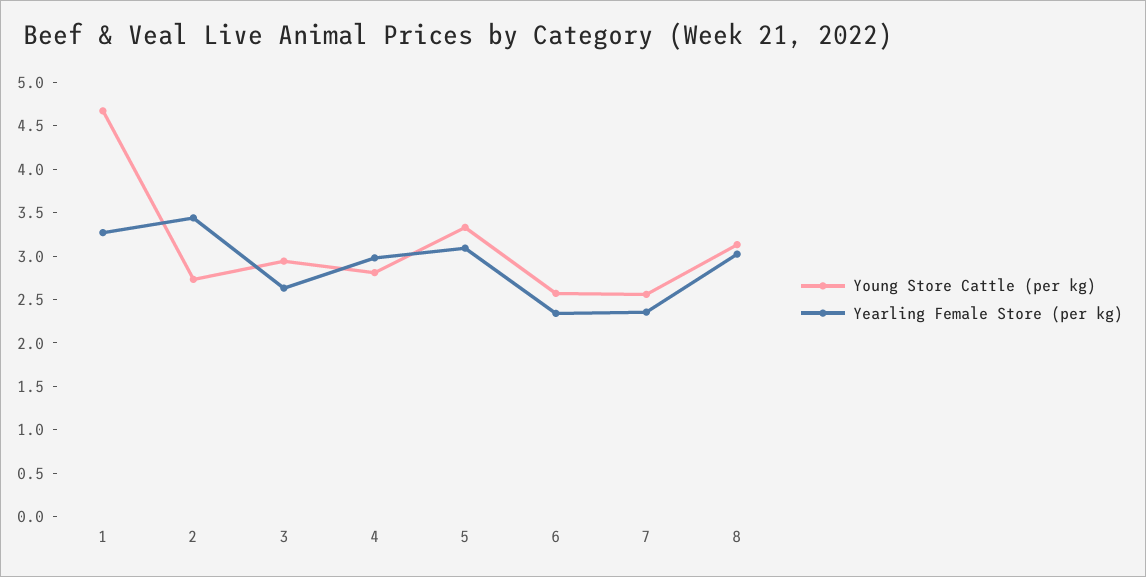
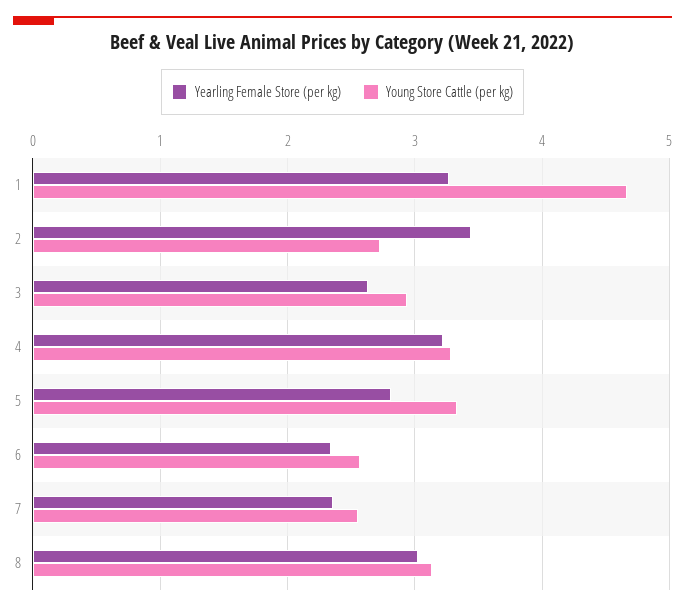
  {
    "Young Store Cattle (per kg)": {
      "1": 4.7,
      "2": 2.7,
      "3": 2.9,
-     "4": 2.8,
+     "4": 3.3,
      "5": 3.3,
      "6": 2.6,
      "7": 2.6,
      "8": 3.1
    },
    "Yearling Female Store (per kg)": {
      "1": 3.3,
      "2": 3.4,
      "3": 2.6,
-     "4": 3,
+     "4": 3.2,
-     "5": 3.1,
+     "5": 2.8,
      "6": 2.3,
      "7": 2.4,
      "8": 3
    }
  }

